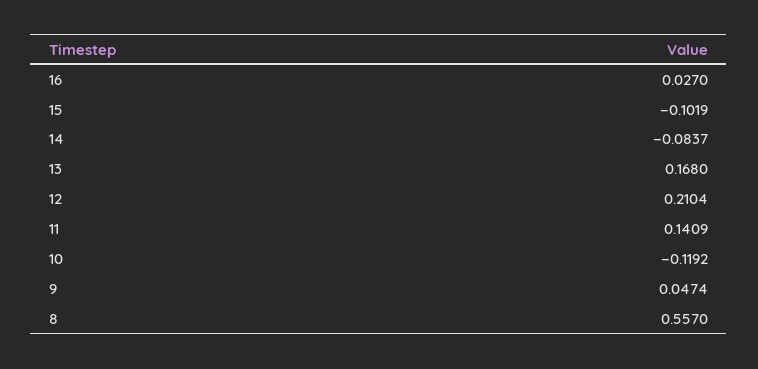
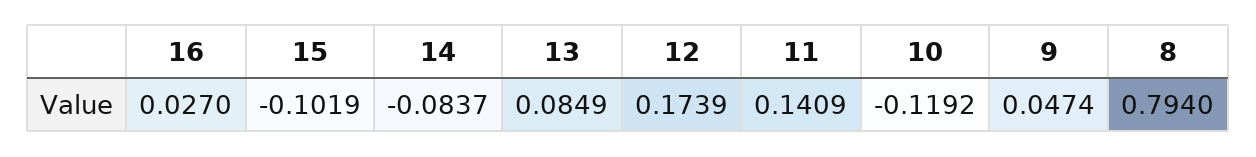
  {
    "16": 0.027,
    "15": -0.1019,
    "14": -0.0837,
-   "13": 0.168,
+   "13": 0.0849,
-   "12": 0.2104,
+   "12": 0.1739,
    "11": 0.1409,
    "10": -0.1192,
    "9": 0.0474,
-   "8": 0.557
+   "8": 0.794
  }

